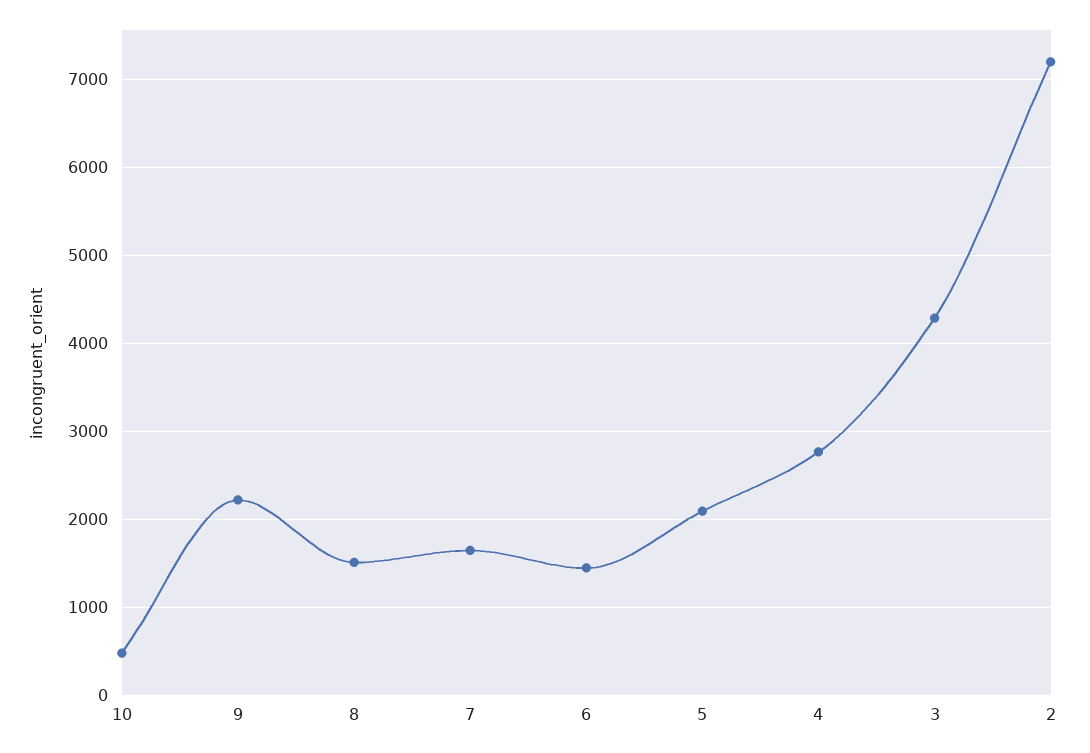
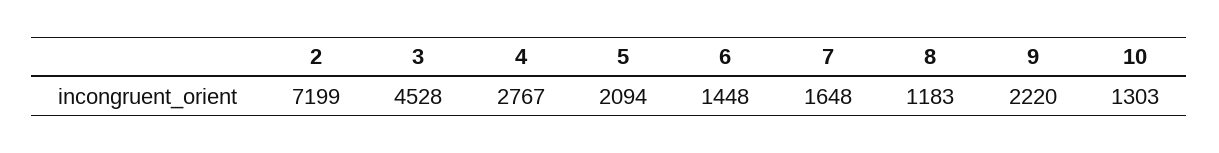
  {
-   "10": 500,
+   "10": 1303,
    "9": 2220,
-   "8": 1500,
+   "8": 1183,
    "7": 1648,
    "6": 1448,
    "5": 2094,
    "4": 2767,
-   "3": 4300,
+   "3": 4528,
    "2": 7199
  }

